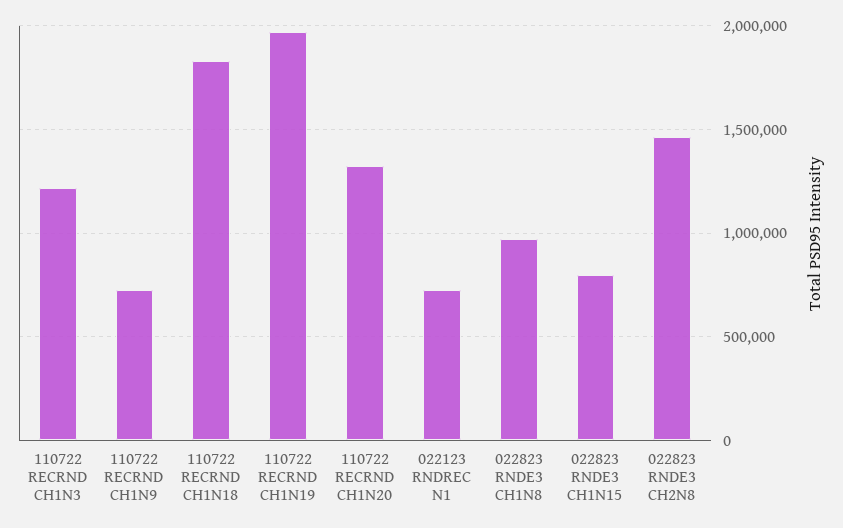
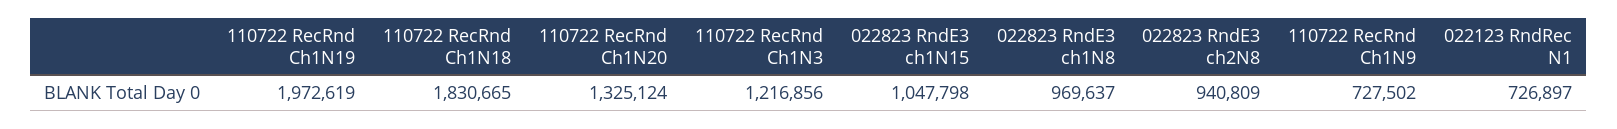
  {
    "110722 RECRND CH1N3": 1216856,
    "110722 RECRND CH1N9": 727502,
    "110722 RECRND CH1N18": 1830665,
    "110722 RECRND CH1N19": 1972619,
    "110722 RECRND CH1N20": 1325124,
    "022123 RNDREC N1": 726897,
    "022823 RNDE3 CH1N8": 969637,
-   "022823 RNDE3 CH1N15": 800000,
+   "022823 RNDE3 CH1N15": 1047798,
-   "022823 RNDE3 CH2N8": 1450000
+   "022823 RNDE3 CH2N8": 940809
  }

